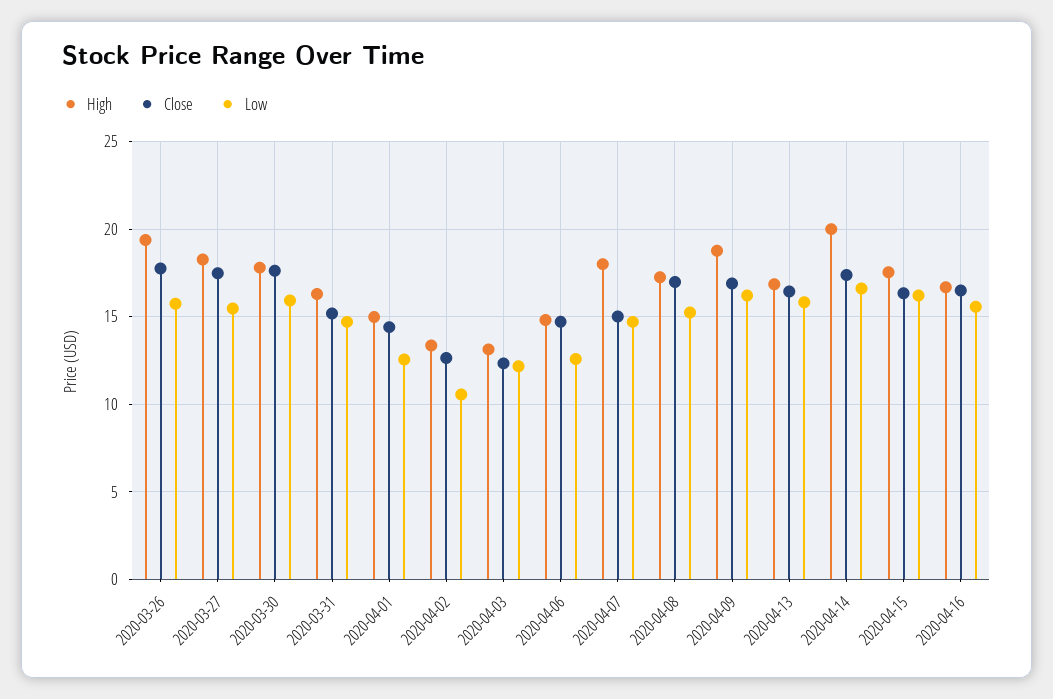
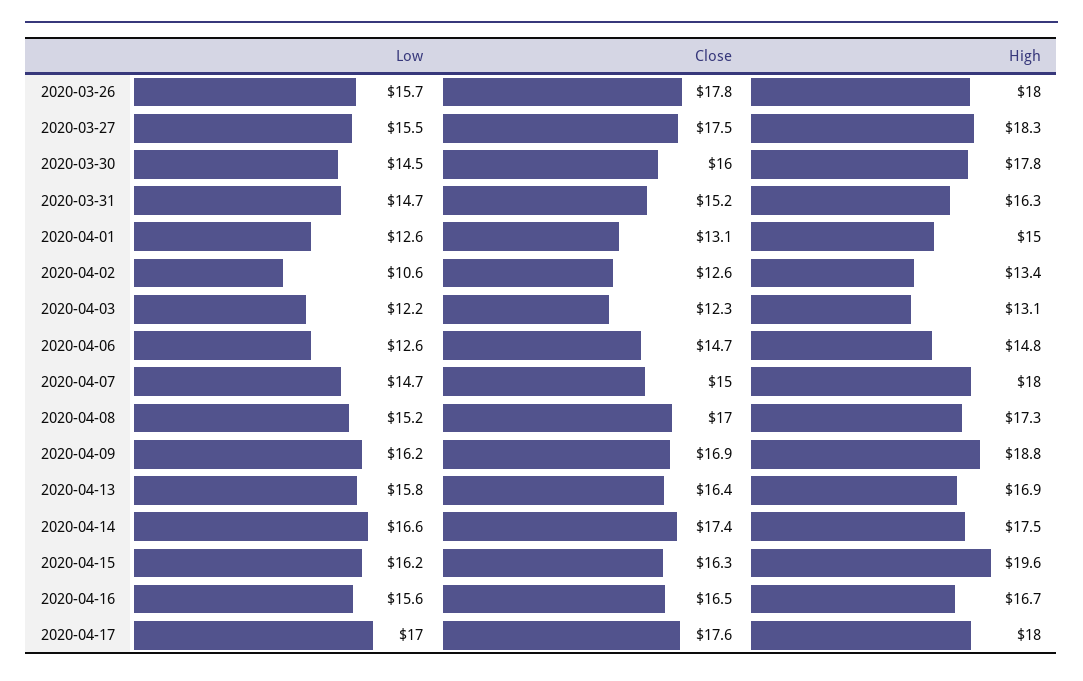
  {
    "High": {
-     "2020-03-26": 19.5,
+     "2020-03-26": 18,
      "2020-03-27": 18.3,
      "2020-03-30": 17.8,
      "2020-03-31": 16.3,
      "2020-04-01": 15,
      "2020-04-02": 13.4,
      "2020-04-03": 13.1,
      "2020-04-06": 14.8,
      "2020-04-07": 18,
      "2020-04-08": 17.3,
      "2020-04-09": 18.8,
      "2020-04-13": 16.9,
-     "2020-04-14": 20,
+     "2020-04-14": 17.5,
-     "2020-04-15": 17.5,
+     "2020-04-15": 19.6,
-     "2020-04-16": 16.7
+     "2020-04-16": 16.7,
+     "2020-04-17": 18
    },
    "Close": {
      "2020-03-26": 17.8,
      "2020-03-27": 17.5,
-     "2020-03-30": 17.5,
+     "2020-03-30": 16,
      "2020-03-31": 15.2,
-     "2020-04-01": 14.5,
+     "2020-04-01": 13.1,
      "2020-04-02": 12.6,
      "2020-04-03": 12.3,
      "2020-04-06": 14.7,
      "2020-04-07": 15,
      "2020-04-08": 17,
      "2020-04-09": 16.9,
      "2020-04-13": 16.4,
      "2020-04-14": 17.4,
      "2020-04-15": 16.3,
-     "2020-04-16": 16.5
+     "2020-04-16": 16.5,
+     "2020-04-17": 17.6
    },
    "Low": {
      "2020-03-26": 15.7,
      "2020-03-27": 15.5,
-     "2020-03-30": 16,
+     "2020-03-30": 14.5,
      "2020-03-31": 14.7,
      "2020-04-01": 12.6,
      "2020-04-02": 10.6,
      "2020-04-03": 12.2,
      "2020-04-06": 12.6,
      "2020-04-07": 14.7,
      "2020-04-08": 15.2,
      "2020-04-09": 16.2,
      "2020-04-13": 15.8,
      "2020-04-14": 16.6,
      "2020-04-15": 16.2,
-     "2020-04-16": 15.6
+     "2020-04-16": 15.6,
+     "2020-04-17": 17
    }
  }

